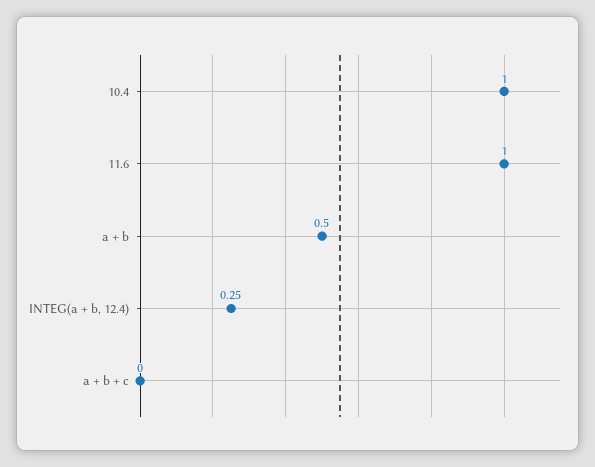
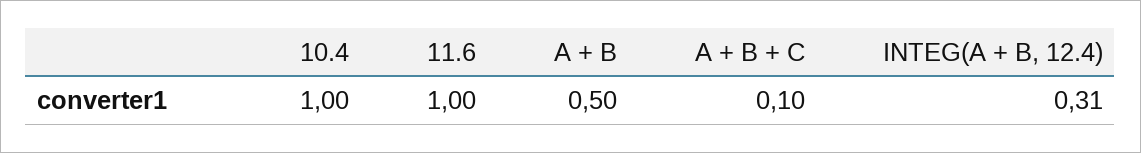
  {
    "10.4": 1,
    "11.6": 1,
    "a + b": 0.5,
-   "INTEG(a + b, 12.4)": 0.25,
+   "INTEG(a + b, 12.4)": 0.31,
-   "a + b + c": 0
+   "a + b + c": 0.1
  }

